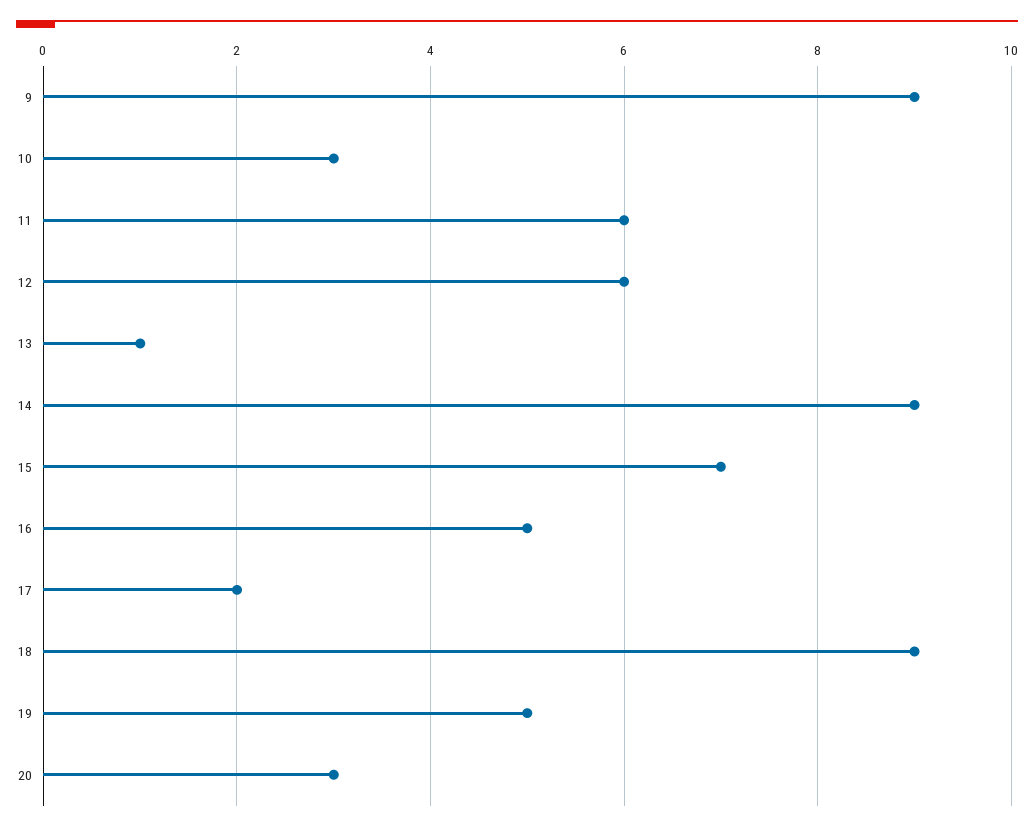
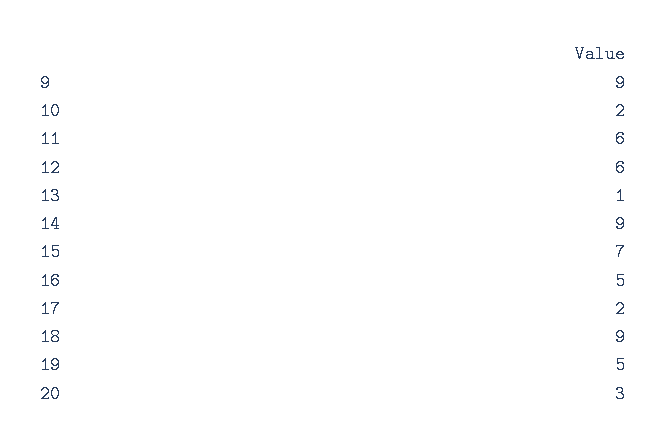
  {
    "9": 9,
-   "10": 3,
+   "10": 2,
    "11": 6,
    "12": 6,
    "13": 1,
    "14": 9,
    "15": 7,
    "16": 5,
    "17": 2,
    "18": 9,
    "19": 5,
    "20": 3
  }

